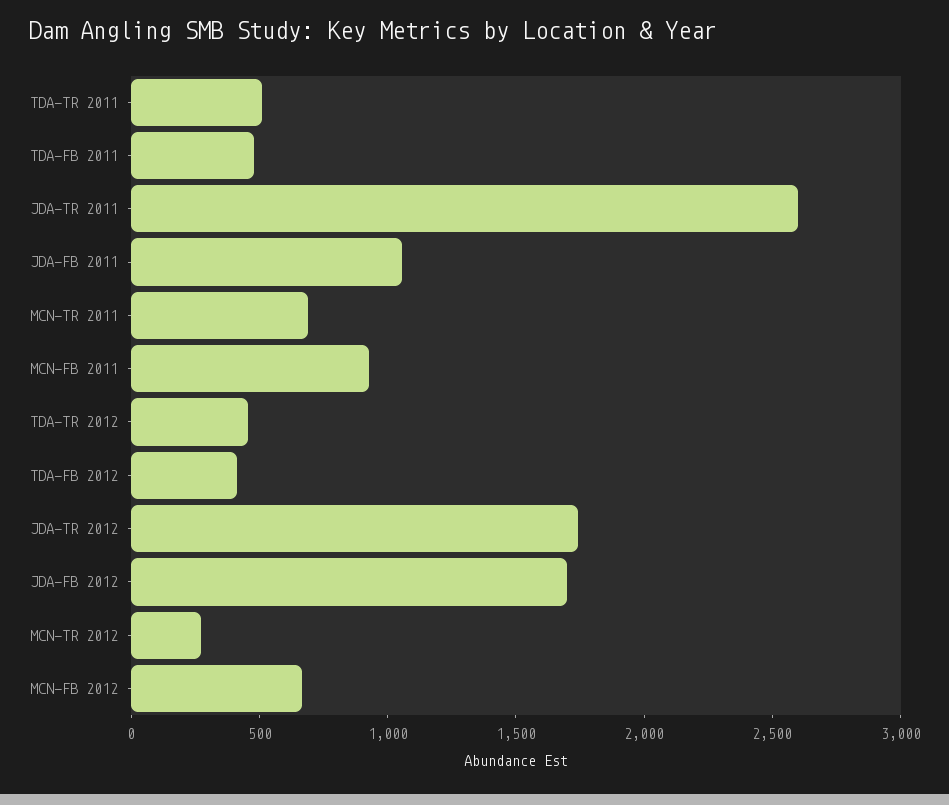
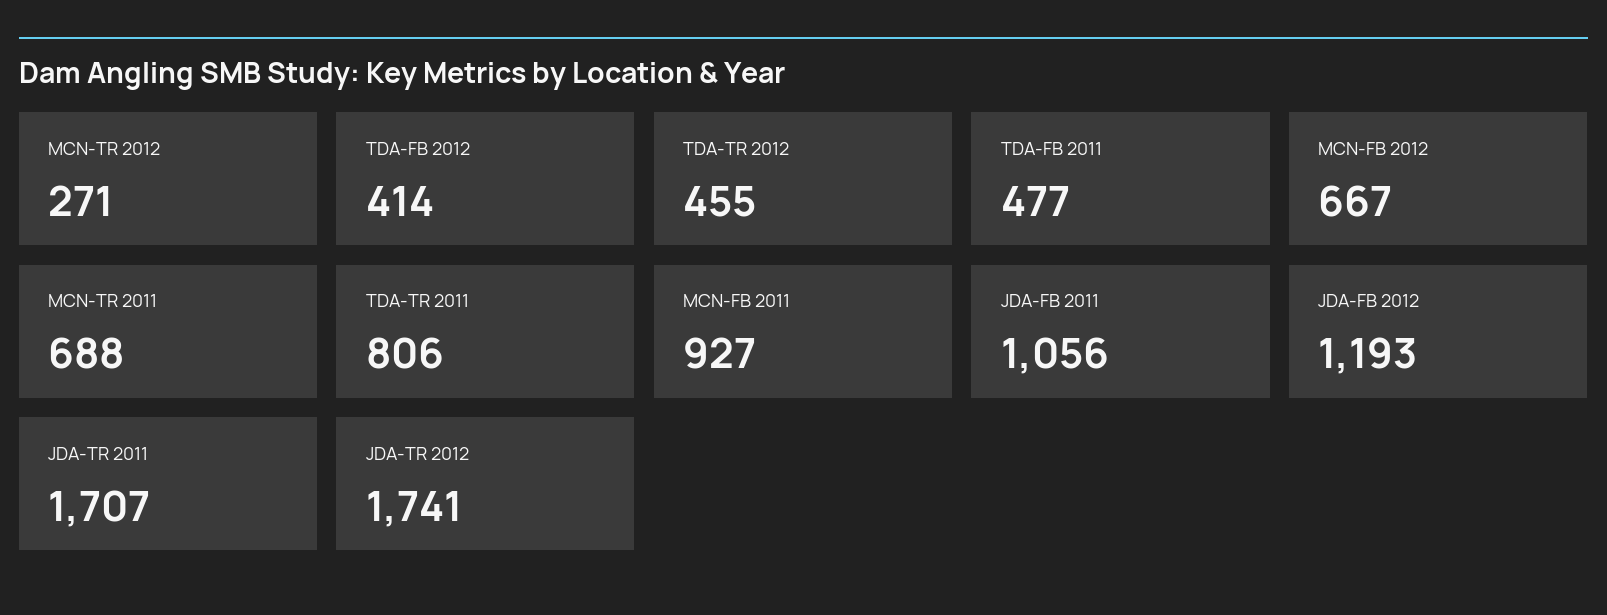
  {
-   "TDA-TR 2011": 500,
+   "TDA-TR 2011": 806,
    "TDA-FB 2011": 477,
-   "JDA-TR 2011": 2600,
+   "JDA-TR 2011": 1707,
    "JDA-FB 2011": 1056,
    "MCN-TR 2011": 688,
    "MCN-FB 2011": 927,
    "TDA-TR 2012": 455,
    "TDA-FB 2012": 414,
    "JDA-TR 2012": 1741,
-   "JDA-FB 2012": 1700,
+   "JDA-FB 2012": 1193,
    "MCN-TR 2012": 271,
    "MCN-FB 2012": 667
  }

